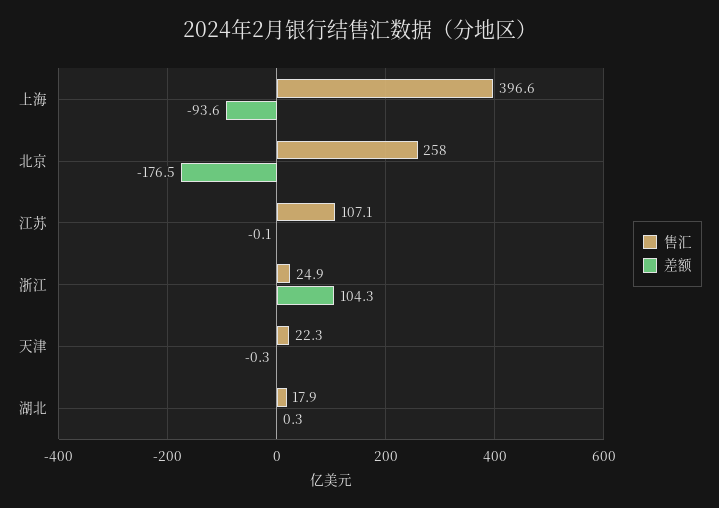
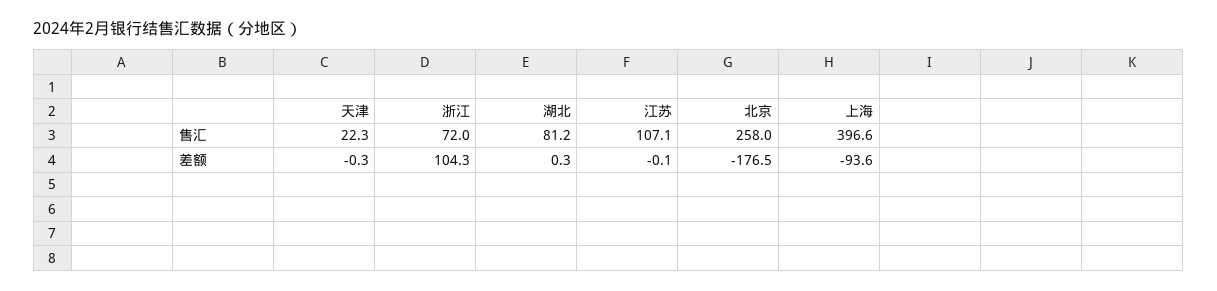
  {
    "售汇": {
      "上海": 396.6,
      "北京": 258,
      "江苏": 107.1,
-     "浙江": 24.9,
+     "浙江": 72,
      "天津": 22.3,
-     "湖北": 17.9
+     "湖北": 81.2
    },
    "差额": {
      "上海": -93.6,
      "北京": -176.5,
      "江苏": -0.1,
      "浙江": 104.3,
      "天津": -0.3,
      "湖北": 0.3
    }
  }

